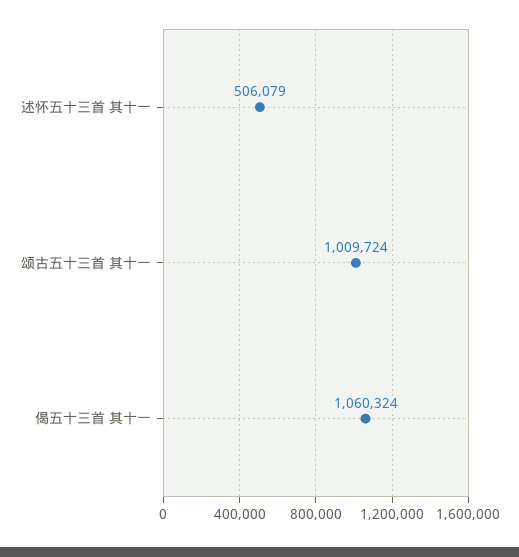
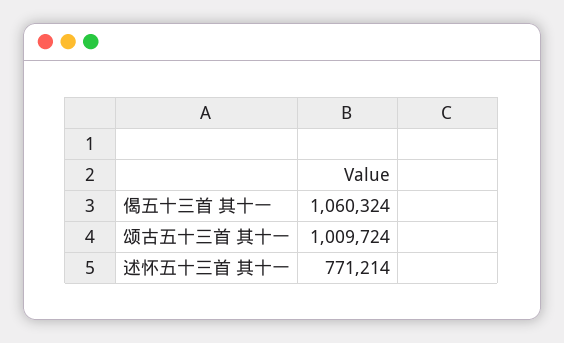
  {
-   "述怀五十三首 其十一": 506079,
+   "述怀五十三首 其十一": 771214,
    "颂古五十三首 其十一": 1009724,
    "偈五十三首 其十一": 1060324
  }

